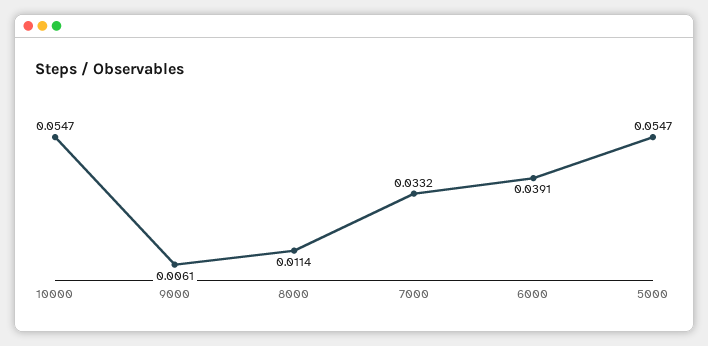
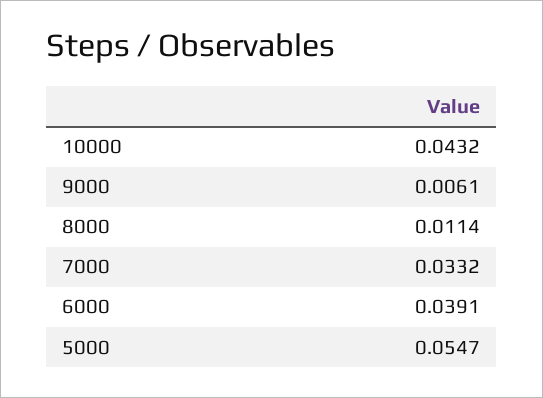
  {
-   "10000": 0.0547,
+   "10000": 0.0432,
    "9000": 0.0061,
    "8000": 0.0114,
    "7000": 0.0332,
    "6000": 0.0391,
    "5000": 0.0547
  }

